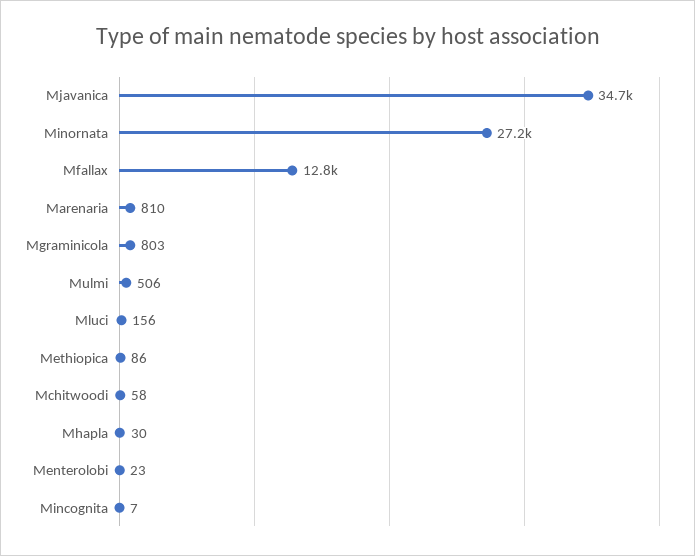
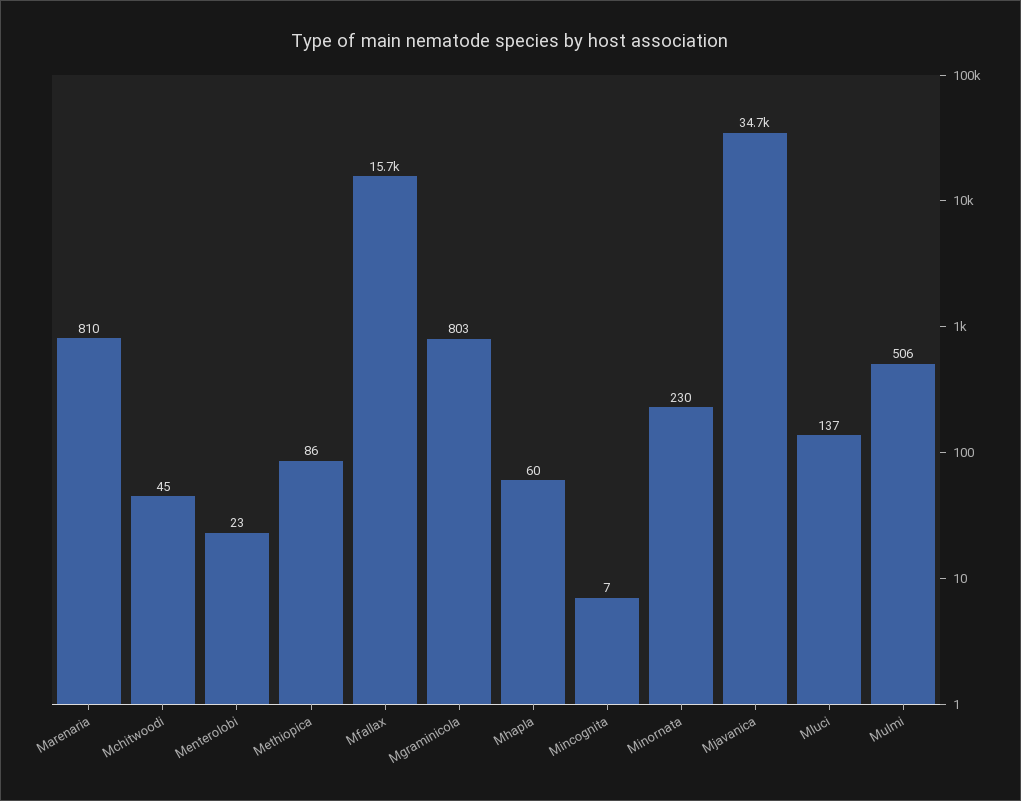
  {
    "Mjavanica": 34700,
-   "Minornata": 27200,
+   "Minornata": 230,
-   "Mfallax": 12800,
+   "Mfallax": 15700,
    "Marenaria": 810,
    "Mgraminicola": 803,
    "Mulmi": 506,
-   "Mluci": 156,
+   "Mluci": 137,
    "Methiopica": 86,
-   "Mchitwoodi": 58,
+   "Mchitwoodi": 45,
-   "Mhapla": 30,
+   "Mhapla": 60,
    "Menterolobi": 23,
    "Mincognita": 7
  }

